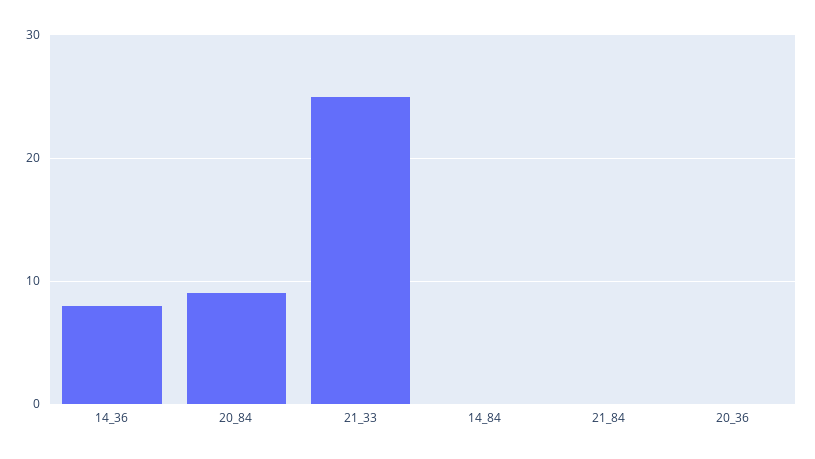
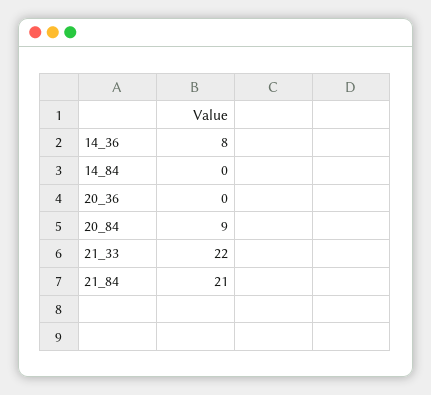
  {
    "14_36": 8,
    "20_84": 9,
-   "21_33": 25,
+   "21_33": 22,
    "14_84": 0,
-   "21_84": 0,
+   "21_84": 21,
    "20_36": 0
  }

